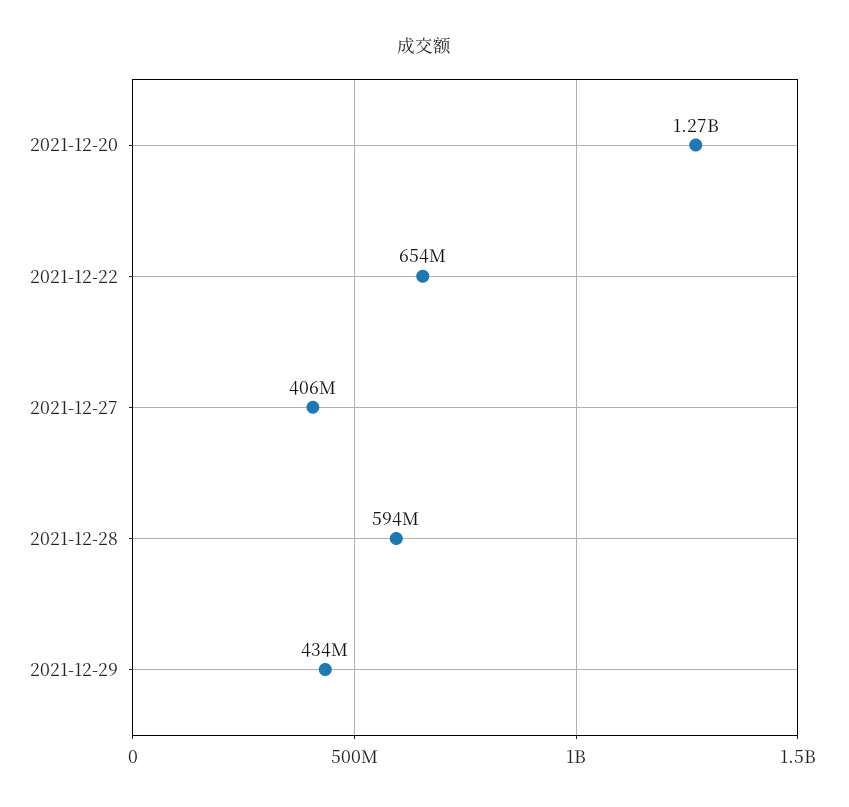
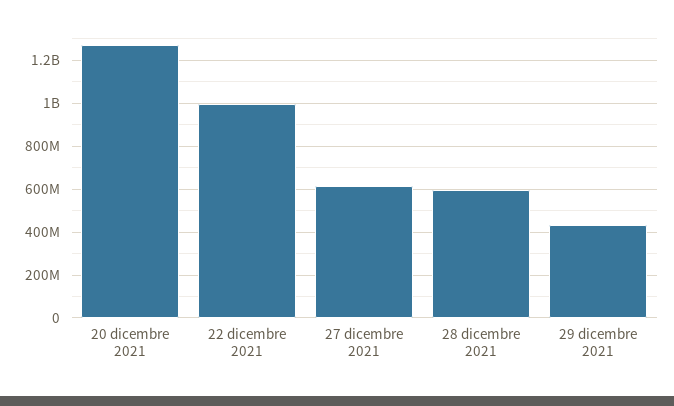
  {
    "2021-12-20": 1270000000,
-   "2021-12-22": 654000000,
+   "2021-12-22": 1000000000,
-   "2021-12-27": 406000000,
+   "2021-12-27": 600000000,
    "2021-12-28": 594000000,
    "2021-12-29": 434000000
  }

